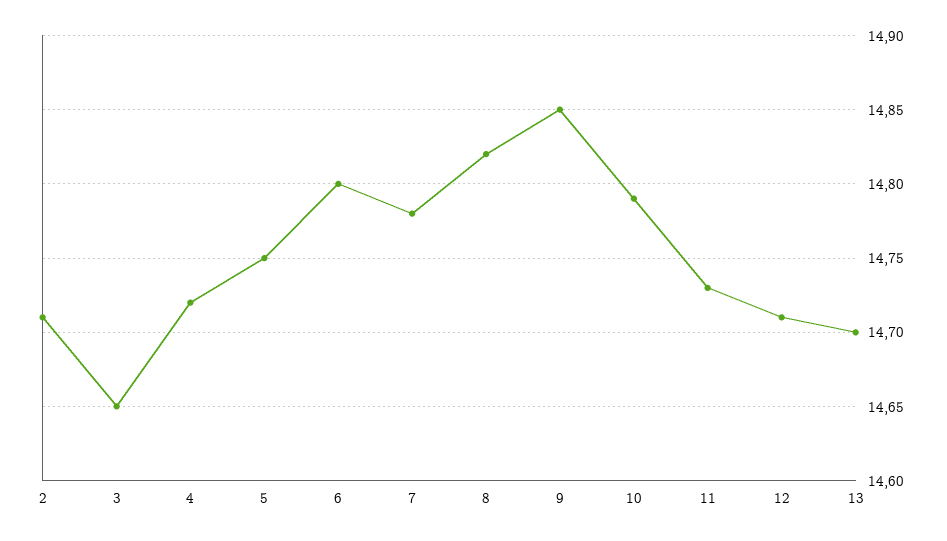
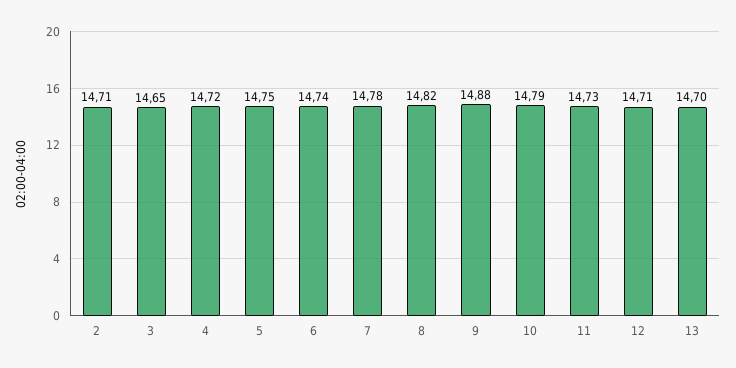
  {
    "2": 14.71,
    "3": 14.65,
    "4": 14.72,
    "5": 14.75,
-   "6": 14.8,
+   "6": 14.74,
    "7": 14.78,
    "8": 14.82,
-   "9": 14.85,
+   "9": 14.88,
    "10": 14.79,
    "11": 14.73,
    "12": 14.71,
    "13": 14.7
  }

